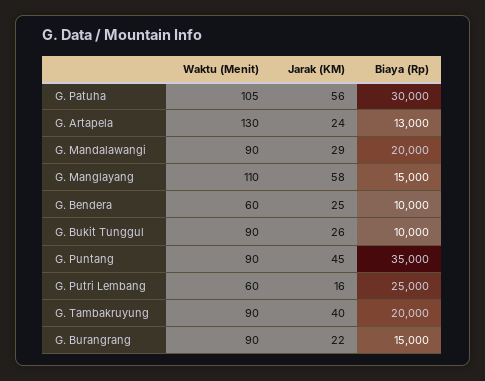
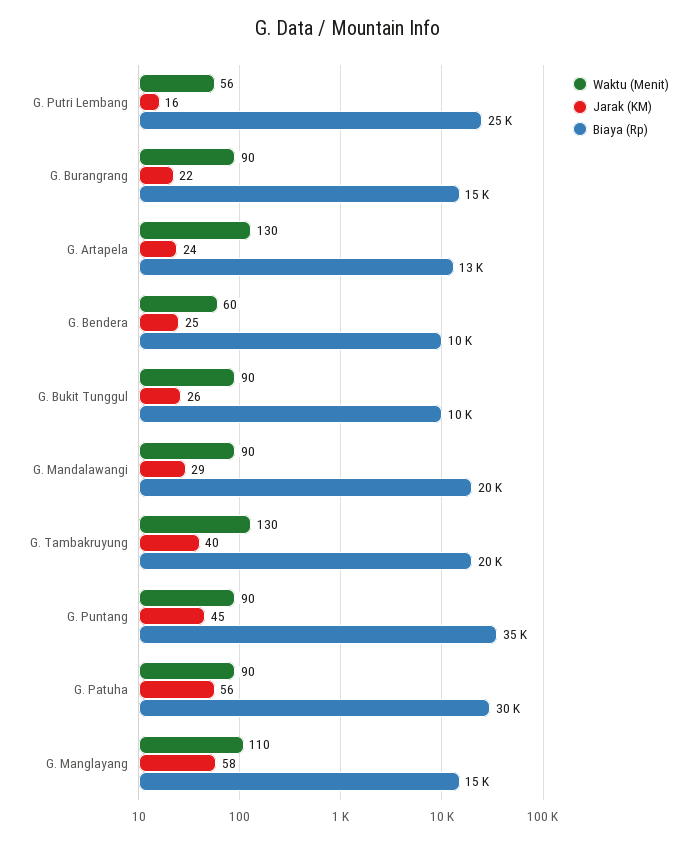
  {
    "Waktu (Menit)": {
-     "G. Patuha": 105,
+     "G. Patuha": 90,
      "G. Artapela": 130,
      "G. Mandalawangi": 90,
      "G. Manglayang": 110,
      "G. Bendera": 60,
      "G. Bukit Tunggul": 90,
      "G. Puntang": 90,
-     "G. Putri Lembang": 60,
+     "G. Putri Lembang": 56,
-     "G. Tambakruyung": 90,
+     "G. Tambakruyung": 130,
      "G. Burangrang": 90
    },
    "Jarak (KM)": {
      "G. Patuha": 56,
      "G. Artapela": 24,
      "G. Mandalawangi": 29,
      "G. Manglayang": 58,
      "G. Bendera": 25,
      "G. Bukit Tunggul": 26,
      "G. Puntang": 45,
      "G. Putri Lembang": 16,
      "G. Tambakruyung": 40,
      "G. Burangrang": 22
    },
    "Biaya (Rp)": {
      "G. Patuha": 30000,
      "G. Artapela": 13000,
      "G. Mandalawangi": 20000,
      "G. Manglayang": 15000,
      "G. Bendera": 10000,
      "G. Bukit Tunggul": 10000,
      "G. Puntang": 35000,
      "G. Putri Lembang": 25000,
      "G. Tambakruyung": 20000,
      "G. Burangrang": 15000
    }
  }

